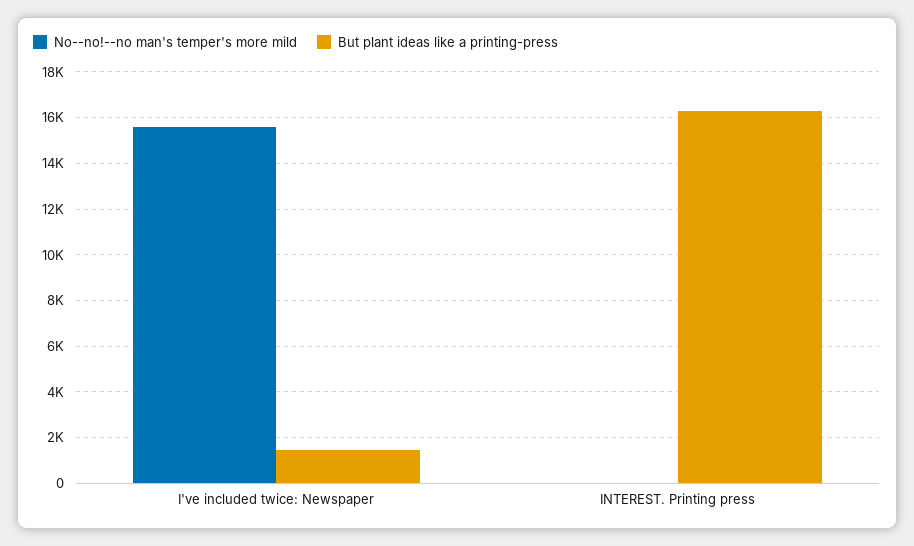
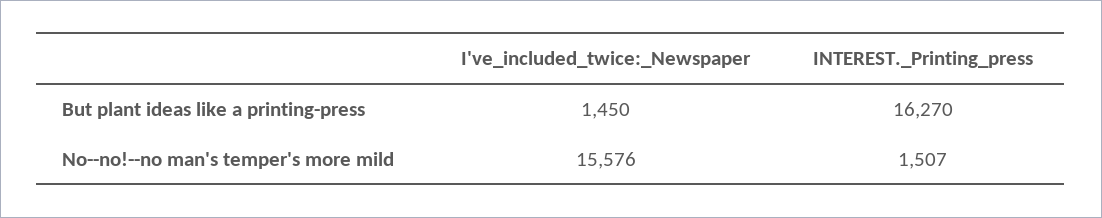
  {
    "No--no!--no man's temper's more mild": {
      "I've included twice: Newspaper": 15576,
-     "INTEREST. Printing press": 0
+     "INTEREST. Printing press": 1507
    },
    "But plant ideas like a printing-press": {
      "I've included twice: Newspaper": 1450,
      "INTEREST. Printing press": 16270
    }
  }

